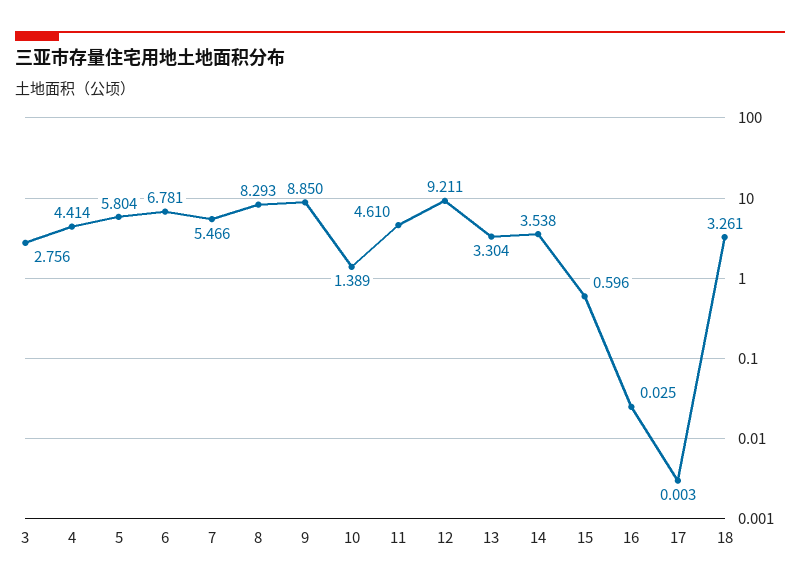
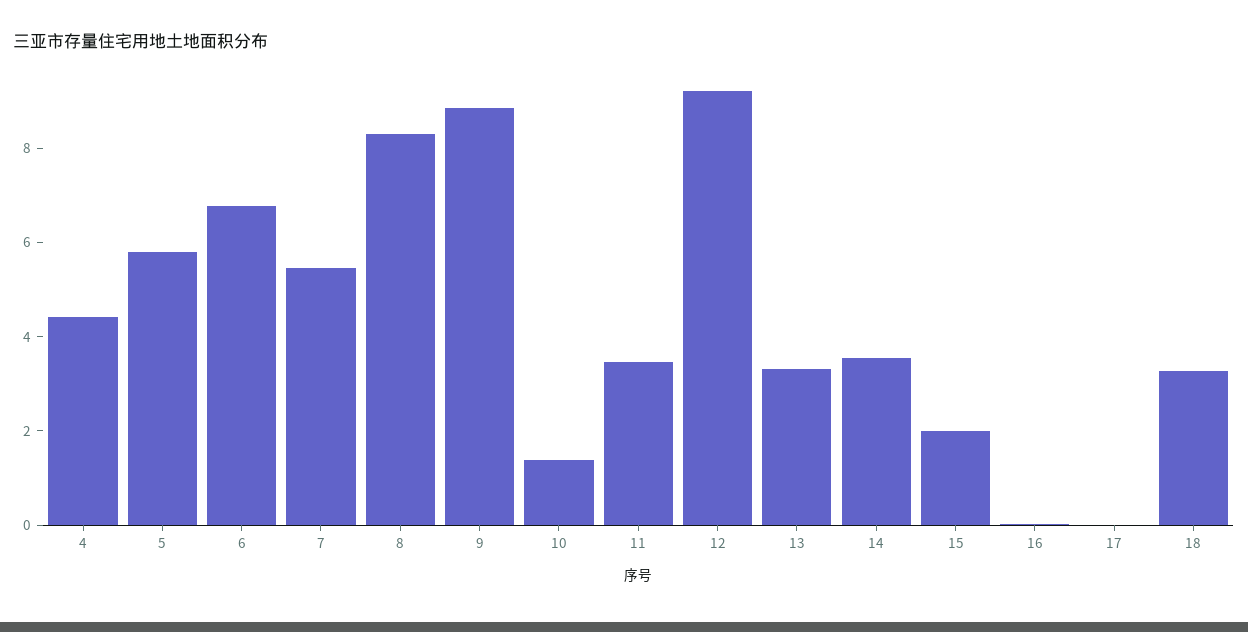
  {
-   "3": 2.756,
    "4": 4.414,
    "5": 5.804,
    "6": 6.781,
    "7": 5.466,
    "8": 8.293,
    "9": 8.85,
    "10": 1.389,
-   "11": 4.61,
+   "11": 3.5,
    "12": 9.211,
    "13": 3.304,
    "14": 3.538,
-   "15": 0.596,
+   "15": 2,
    "16": 0.025,
    "17": 0.003,
    "18": 3.261
  }

